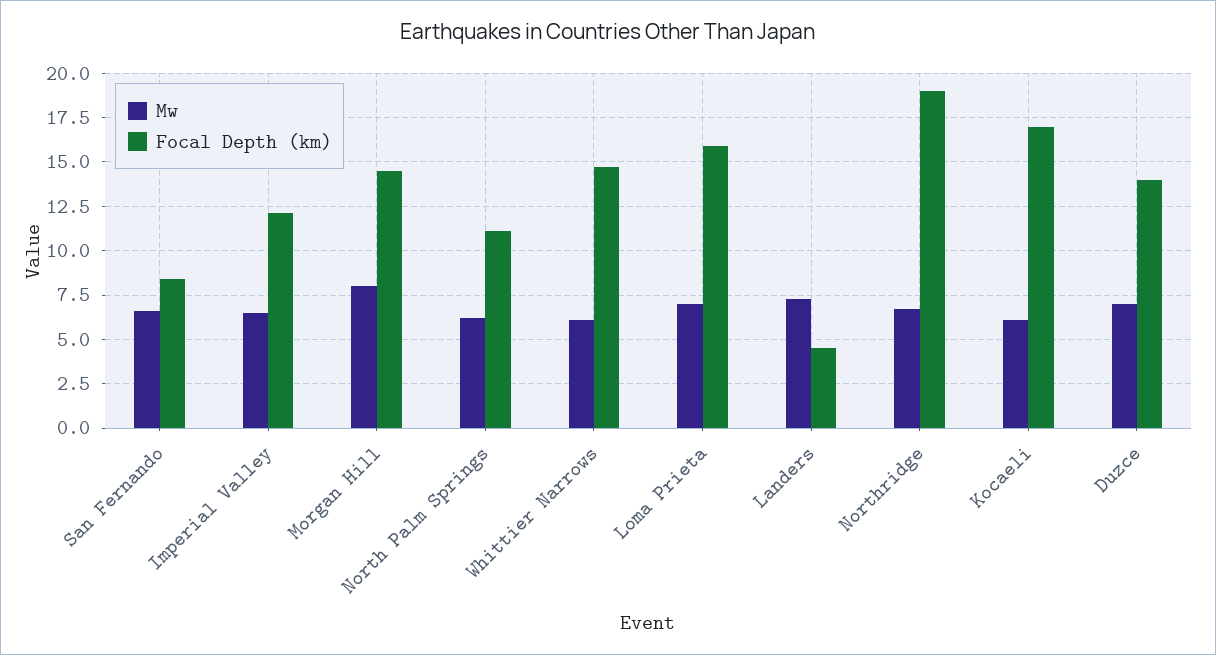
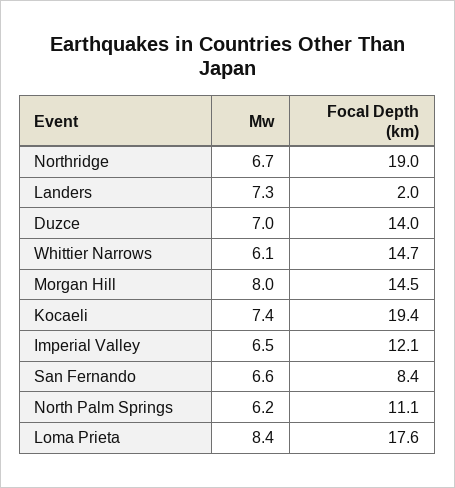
  {
    "Mw": {
      "San Fernando": 6.6,
      "Imperial Valley": 6.5,
      "Morgan Hill": 8,
      "North Palm Springs": 6.2,
      "Whittier Narrows": 6.1,
-     "Loma Prieta": 7,
+     "Loma Prieta": 8.4,
      "Landers": 7.3,
      "Northridge": 6.7,
-     "Kocaeli": 6,
+     "Kocaeli": 7.4,
      "Duzce": 7
    },
    "Focal Depth (km)": {
      "San Fernando": 8.4,
      "Imperial Valley": 12.1,
      "Morgan Hill": 14.5,
      "North Palm Springs": 11.1,
      "Whittier Narrows": 14.7,
-     "Loma Prieta": 16,
+     "Loma Prieta": 17.6,
-     "Landers": 4.5,
+     "Landers": 2,
      "Northridge": 19,
-     "Kocaeli": 17,
+     "Kocaeli": 19.4,
      "Duzce": 14
    }
  }

